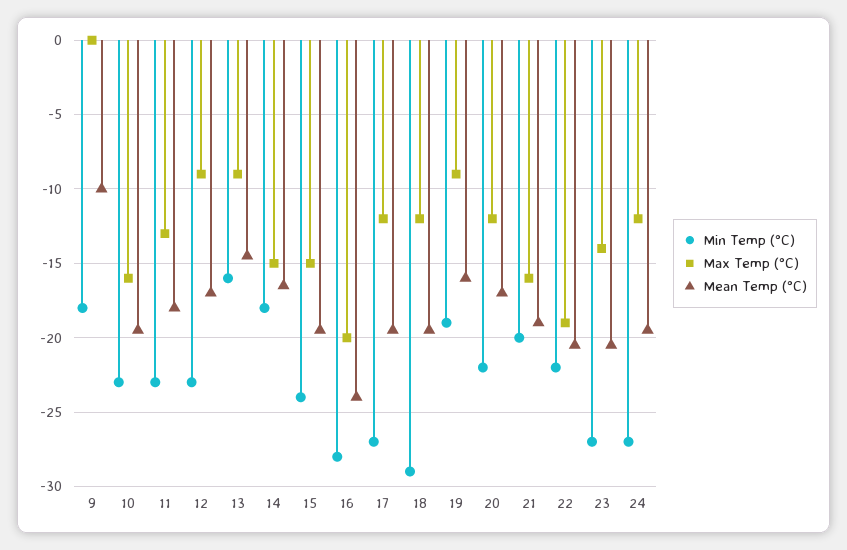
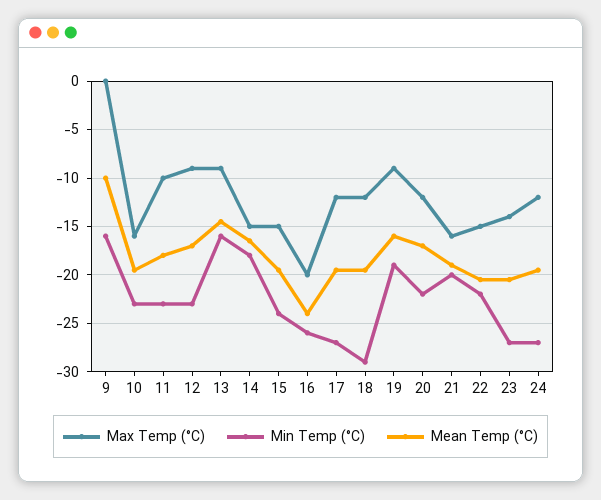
  {
    "Min Temp (°C)": {
-     "9": -18,
+     "9": -16,
      "10": -23,
      "11": -23,
      "12": -23,
      "13": -16,
      "14": -18,
      "15": -24,
-     "16": -28,
+     "16": -26,
      "17": -27,
      "18": -29,
      "19": -19,
      "20": -22,
      "21": -20,
      "22": -22,
      "23": -27,
      "24": -27
    },
    "Max Temp (°C)": {
      "9": 0,
      "10": -16,
-     "11": -13,
+     "11": -10,
      "12": -9,
      "13": -9,
      "14": -15,
      "15": -15,
      "16": -20,
      "17": -12,
      "18": -12,
      "19": -9,
      "20": -12,
      "21": -16,
-     "22": -19,
+     "22": -15,
      "23": -14,
      "24": -12
    },
    "Mean Temp (°C)": {
      "9": -10,
      "10": -19.5,
      "11": -18,
      "12": -17,
      "13": -14.5,
      "14": -16.5,
      "15": -19.5,
      "16": -24,
      "17": -19.5,
      "18": -19.5,
      "19": -16,
      "20": -17,
      "21": -19,
      "22": -20.5,
      "23": -20.5,
      "24": -19.5
    }
  }

